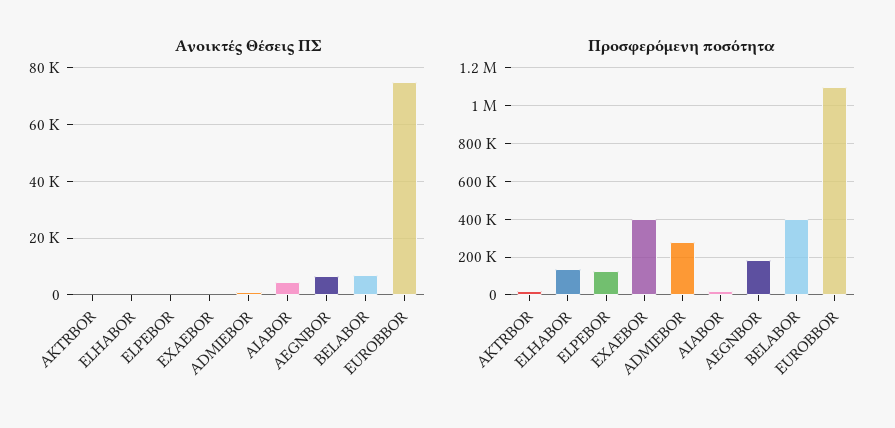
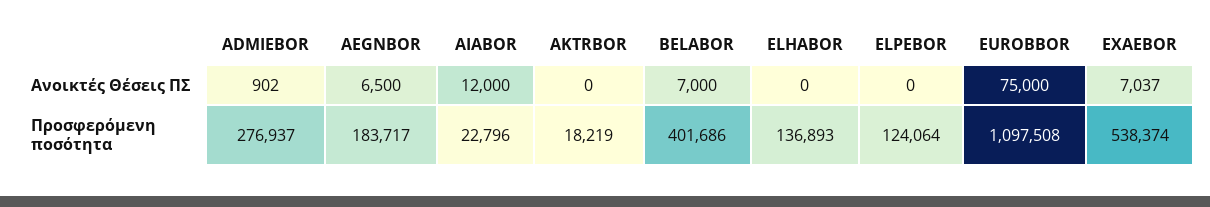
  {
    "Ανοικτές Θέσεις ΠΣ": {
      "AKTRBOR": 0,
      "ELHABOR": 0,
      "ELPEBOR": 0,
-     "EXAEBOR": 0,
+     "EXAEBOR": 7037,
      "ADMIEBOR": 902,
-     "AIABOR": 5000,
+     "AIABOR": 12000,
      "AEGNBOR": 6500,
      "BELABOR": 7000,
      "EUROBBOR": 75000
    },
    "Προσφερόμενη ποσότητα": {
      "AKTRBOR": 18219,
      "ELHABOR": 136893,
      "ELPEBOR": 124064,
-     "EXAEBOR": 400000,
+     "EXAEBOR": 538374,
      "ADMIEBOR": 276937,
      "AIABOR": 22796,
      "AEGNBOR": 183717,
      "BELABOR": 401686,
      "EUROBBOR": 1097508
    }
  }

